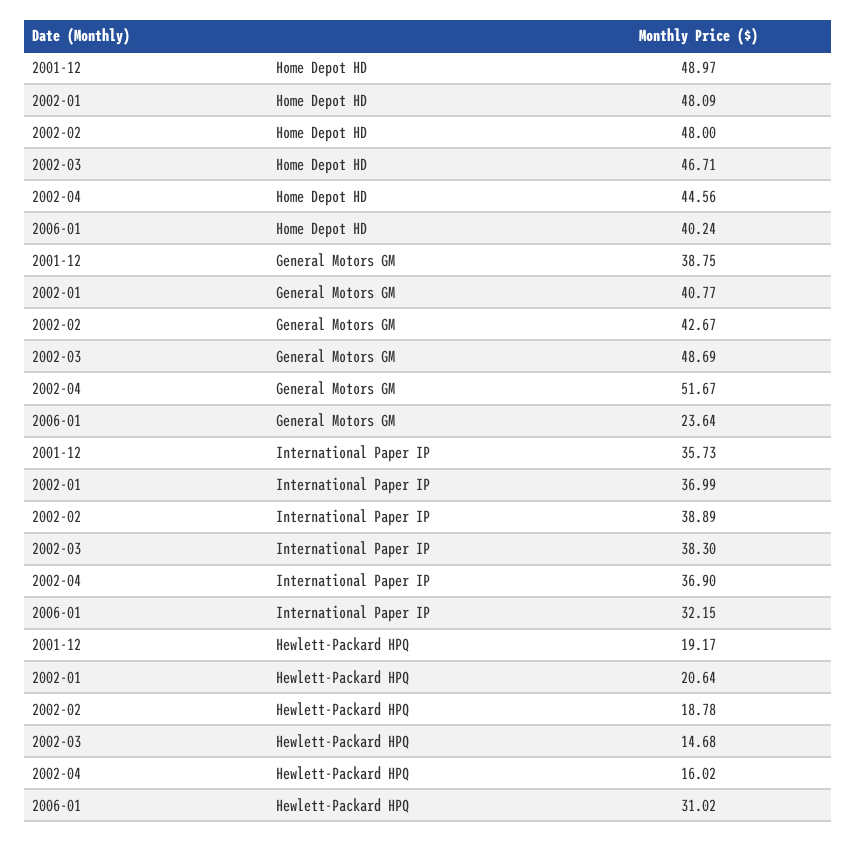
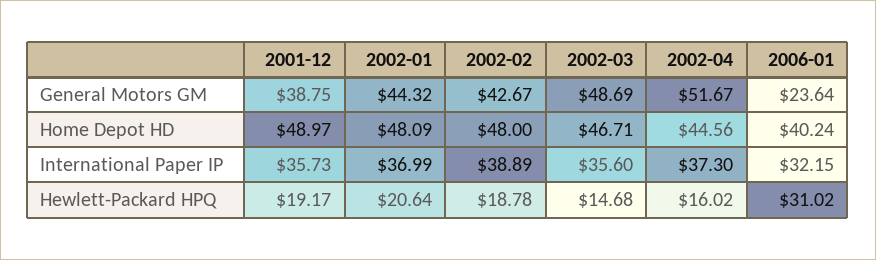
  {
    "2001-12": {
      "Home Depot HD": 48.97,
      "General Motors GM": 38.75,
      "International Paper IP": 35.73,
      "Hewlett-Packard HPQ": 19.17
    },
    "2002-01": {
      "Home Depot HD": 48.09,
-     "General Motors GM": 40.77,
+     "General Motors GM": 44.32,
      "International Paper IP": 36.99,
      "Hewlett-Packard HPQ": 20.64
    },
    "2002-02": {
      "Home Depot HD": 48,
      "General Motors GM": 42.67,
      "International Paper IP": 38.89,
      "Hewlett-Packard HPQ": 18.78
    },
    "2002-03": {
      "Home Depot HD": 46.71,
      "General Motors GM": 48.69,
-     "International Paper IP": 38.3,
+     "International Paper IP": 35.6,
      "Hewlett-Packard HPQ": 14.68
    },
    "2002-04": {
      "Home Depot HD": 44.56,
      "General Motors GM": 51.67,
-     "International Paper IP": 36.9,
+     "International Paper IP": 37.3,
      "Hewlett-Packard HPQ": 16.02
    },
    "2006-01": {
      "Home Depot HD": 40.24,
      "General Motors GM": 23.64,
      "International Paper IP": 32.15,
      "Hewlett-Packard HPQ": 31.02
    }
  }

